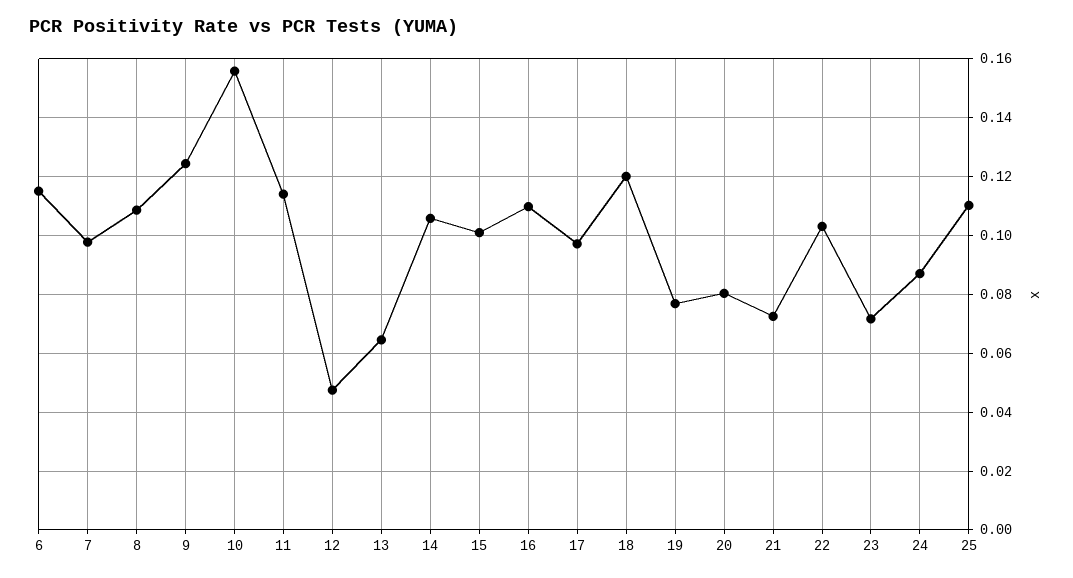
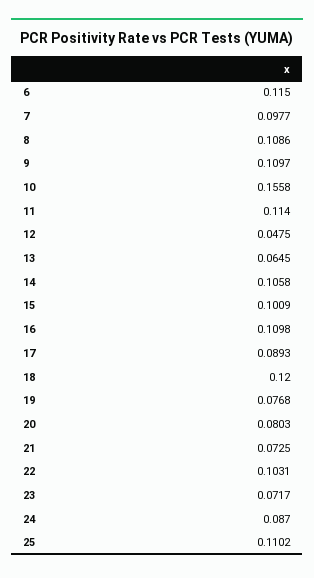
  {
    "6": 0.115,
    "7": 0.0977,
    "8": 0.1086,
-   "9": 0.125,
+   "9": 0.1097,
    "10": 0.1558,
    "11": 0.114,
    "12": 0.0475,
    "13": 0.0645,
    "14": 0.1058,
    "15": 0.1009,
    "16": 0.1098,
-   "17": 0.0975,
+   "17": 0.0893,
    "18": 0.12,
    "19": 0.0768,
    "20": 0.0803,
    "21": 0.0725,
    "22": 0.1031,
    "23": 0.0717,
    "24": 0.087,
    "25": 0.1102
  }

